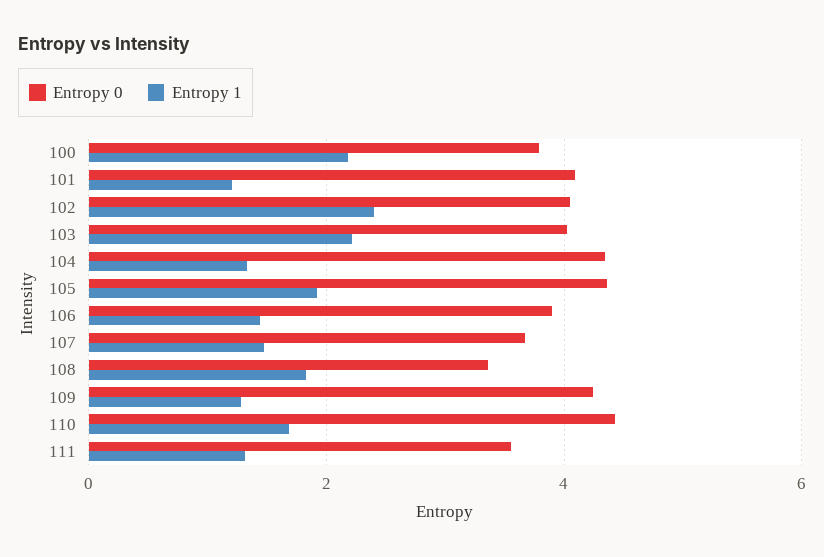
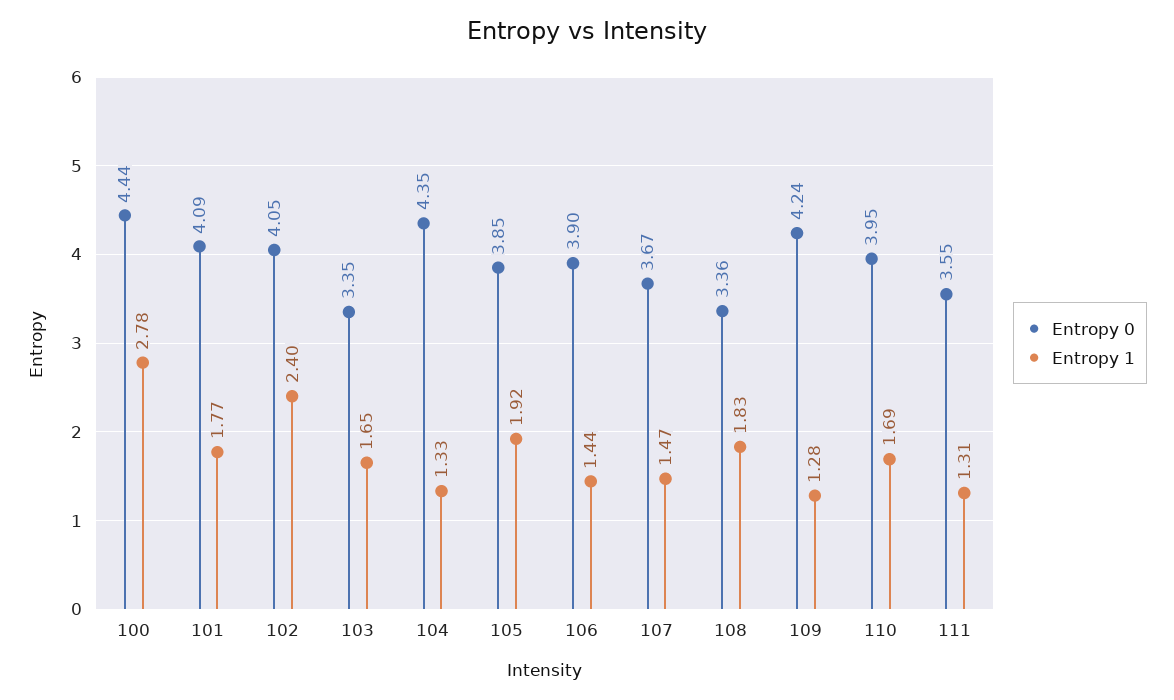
  {
    "Entropy 0": {
-     "100": 3.8,
+     "100": 4.44,
      "101": 4.09,
      "102": 4.05,
-     "103": 4,
+     "103": 3.35,
      "104": 4.35,
-     "105": 4.4,
+     "105": 3.85,
      "106": 3.9,
      "107": 3.67,
      "108": 3.36,
      "109": 4.24,
-     "110": 4.4,
+     "110": 3.95,
      "111": 3.55
    },
    "Entropy 1": {
-     "100": 2.2,
+     "100": 2.78,
-     "101": 1.2,
+     "101": 1.77,
      "102": 2.4,
-     "103": 2.2,
+     "103": 1.65,
      "104": 1.33,
      "105": 1.92,
      "106": 1.44,
      "107": 1.47,
      "108": 1.83,
      "109": 1.28,
      "110": 1.69,
      "111": 1.31
    }
  }

